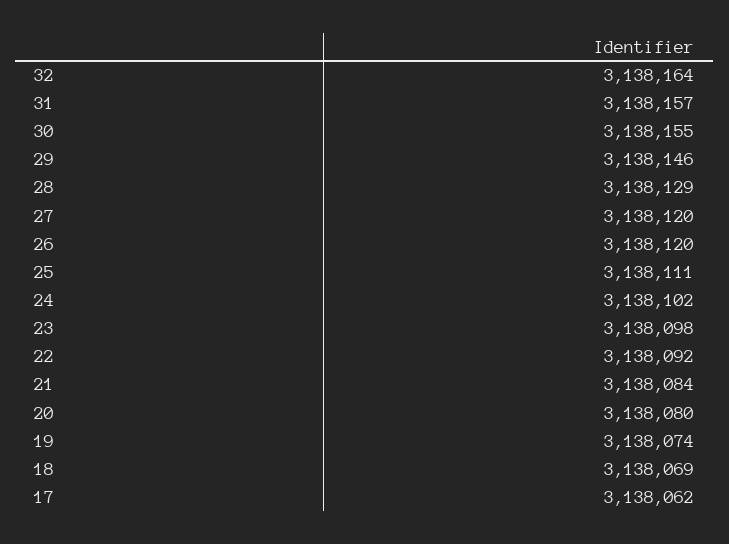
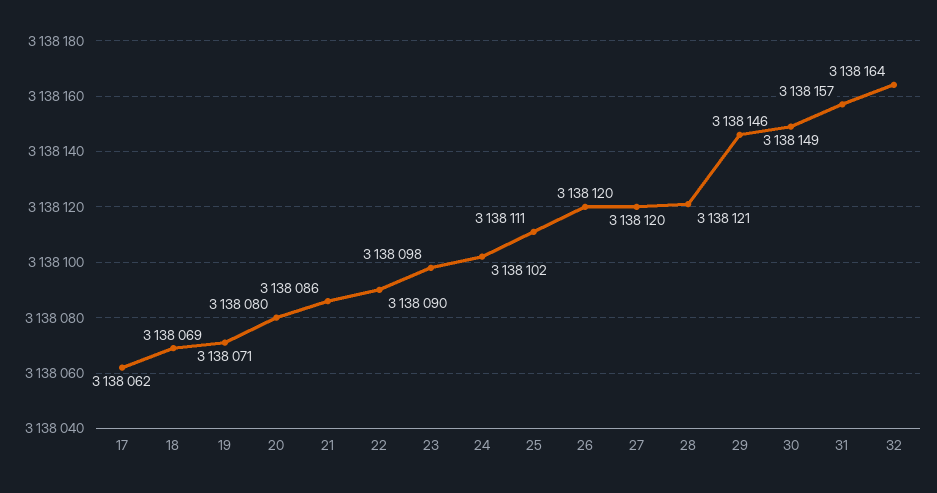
  {
    "32": 3138164,
    "31": 3138157,
-   "30": 3138155,
+   "30": 3138149,
    "29": 3138146,
-   "28": 3138129,
+   "28": 3138121,
    "27": 3138120,
    "26": 3138120,
    "25": 3138111,
    "24": 3138102,
    "23": 3138098,
-   "22": 3138092,
+   "22": 3138090,
-   "21": 3138084,
+   "21": 3138086,
    "20": 3138080,
-   "19": 3138074,
+   "19": 3138071,
    "18": 3138069,
    "17": 3138062
  }

